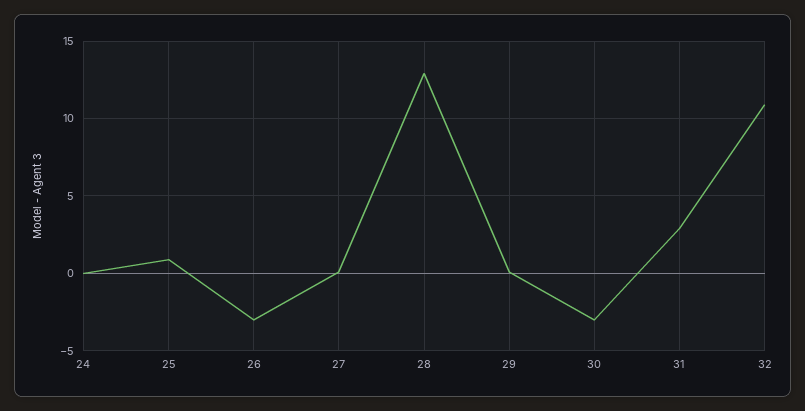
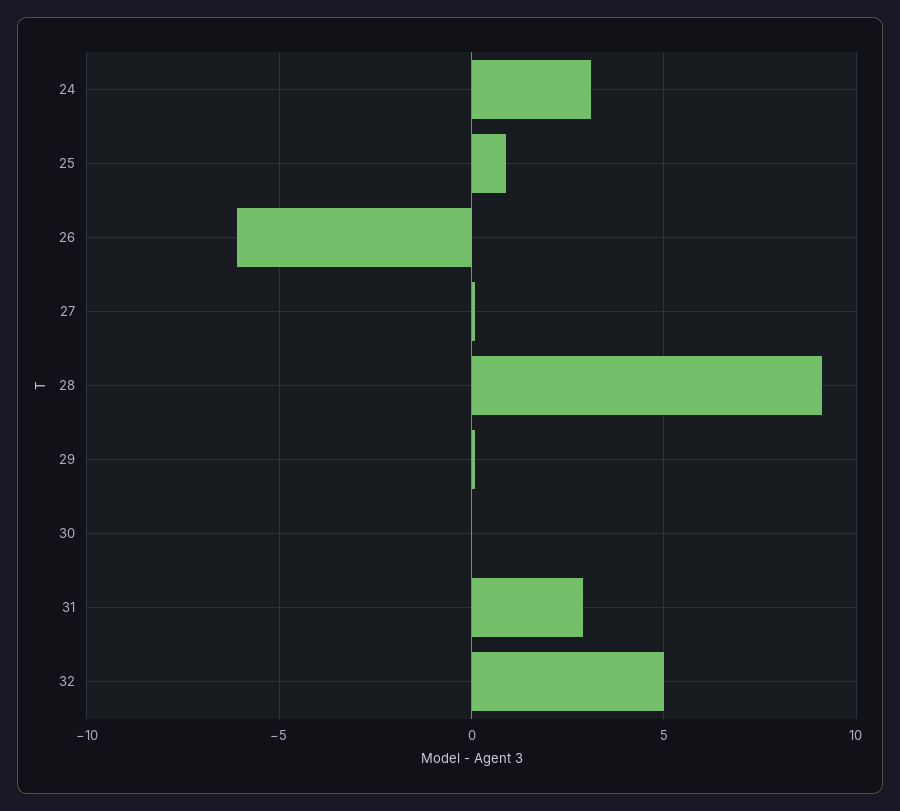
  {
-   "24": 0,
+   "24": 3,
    "25": 1,
-   "26": -3,
+   "26": -6,
    "27": 0,
-   "28": 13,
+   "28": 9,
    "29": 0,
-   "30": -3,
+   "30": 0,
    "31": 3,
-   "32": 11
+   "32": 5
  }

